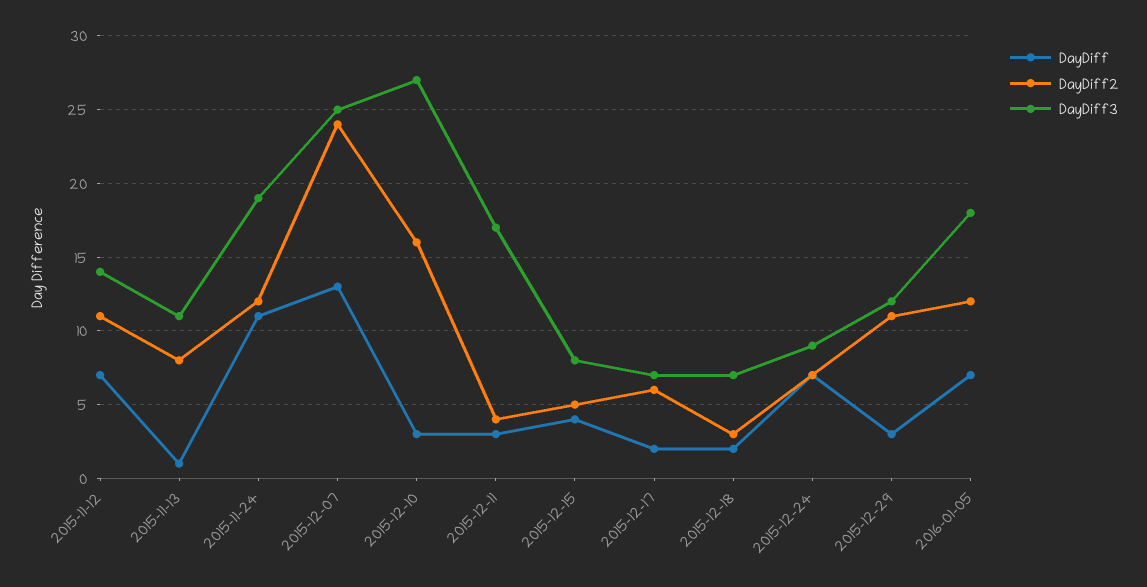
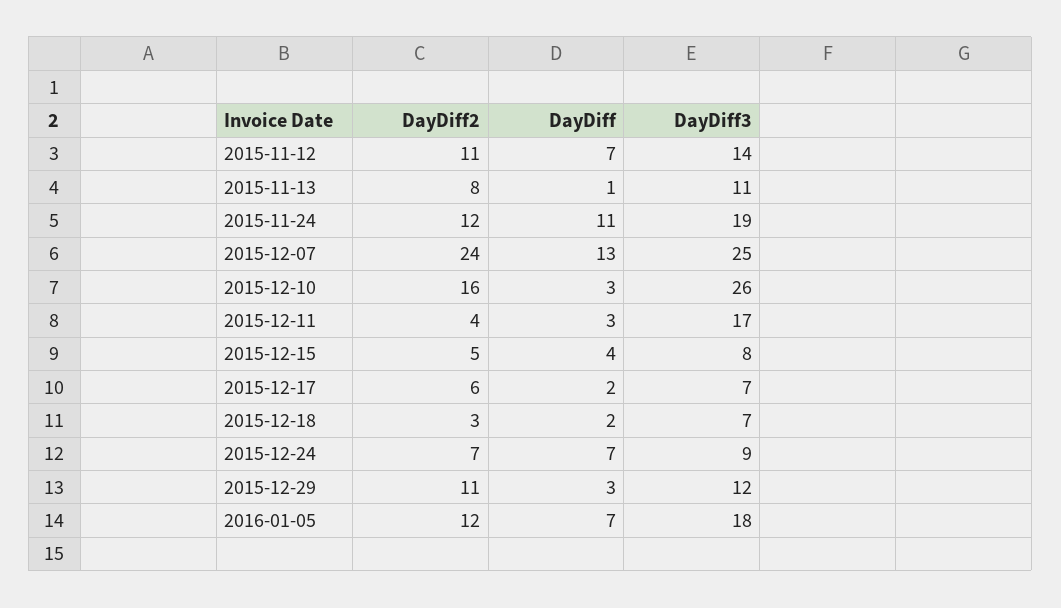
  {
    "DayDiff": {
      "2015-11-12": 7,
      "2015-11-13": 1,
      "2015-11-24": 11,
      "2015-12-07": 13,
      "2015-12-10": 3,
      "2015-12-11": 3,
      "2015-12-15": 4,
      "2015-12-17": 2,
      "2015-12-18": 2,
      "2015-12-24": 7,
      "2015-12-29": 3,
      "2016-01-05": 7
    },
    "DayDiff2": {
      "2015-11-12": 11,
      "2015-11-13": 8,
      "2015-11-24": 12,
      "2015-12-07": 24,
      "2015-12-10": 16,
      "2015-12-11": 4,
      "2015-12-15": 5,
      "2015-12-17": 6,
      "2015-12-18": 3,
      "2015-12-24": 7,
      "2015-12-29": 11,
      "2016-01-05": 12
    },
    "DayDiff3": {
      "2015-11-12": 14,
      "2015-11-13": 11,
      "2015-11-24": 19,
      "2015-12-07": 25,
-     "2015-12-10": 27,
+     "2015-12-10": 26,
      "2015-12-11": 17,
      "2015-12-15": 8,
      "2015-12-17": 7,
      "2015-12-18": 7,
      "2015-12-24": 9,
      "2015-12-29": 12,
      "2016-01-05": 18
    }
  }

